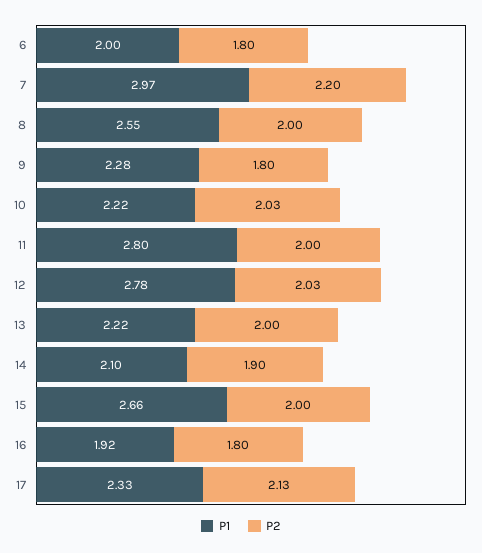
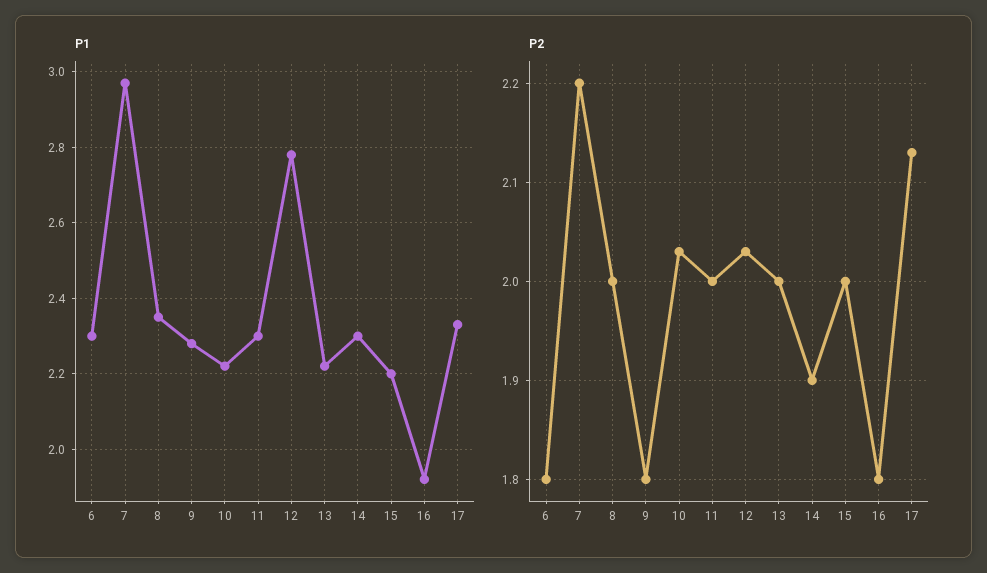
  {
    "P1": {
-     "6": 2,
+     "6": 2.3,
      "7": 2.97,
-     "8": 2.55,
+     "8": 2.35,
      "9": 2.28,
      "10": 2.22,
-     "11": 2.8,
+     "11": 2.3,
      "12": 2.78,
      "13": 2.22,
-     "14": 2.1,
+     "14": 2.3,
-     "15": 2.66,
+     "15": 2.2,
      "16": 1.92,
      "17": 2.33
    },
    "P2": {
      "6": 1.8,
      "7": 2.2,
      "8": 2,
      "9": 1.8,
      "10": 2.03,
      "11": 2,
      "12": 2.03,
      "13": 2,
      "14": 1.9,
      "15": 2,
      "16": 1.8,
      "17": 2.13
    }
  }

